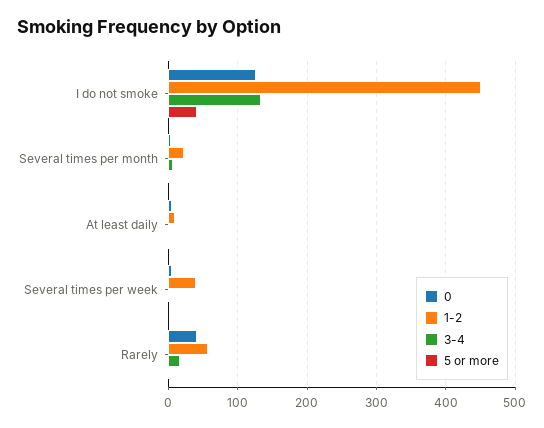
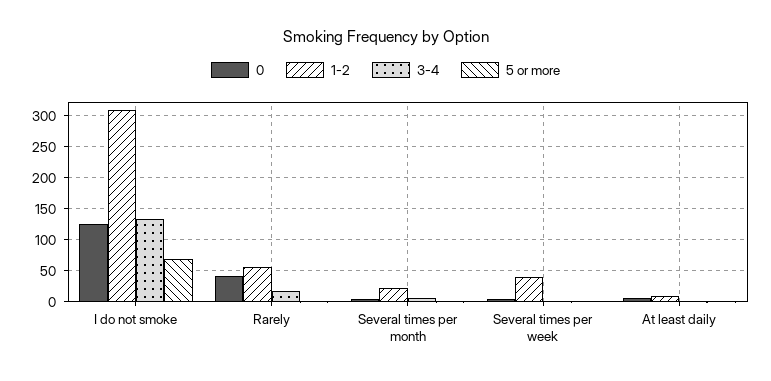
  {
    "0": {
      "I do not smoke": 130,
      "Several times per month": 0,
      "At least daily": 10,
      "Several times per week": 10,
      "Rarely": 40
    },
    "1-2": {
-     "I do not smoke": 450,
+     "I do not smoke": 310,
      "Several times per month": 20,
      "At least daily": 10,
      "Several times per week": 40,
      "Rarely": 60
    },
    "3-4": {
      "I do not smoke": 130,
      "Several times per month": 10,
      "At least daily": 0,
      "Several times per week": 0,
      "Rarely": 20
    },
    "5 or more": {
-     "I do not smoke": 40,
+     "I do not smoke": 70,
      "Several times per month": 0,
      "At least daily": 0,
      "Several times per week": 0,
      "Rarely": 0
    }
  }

